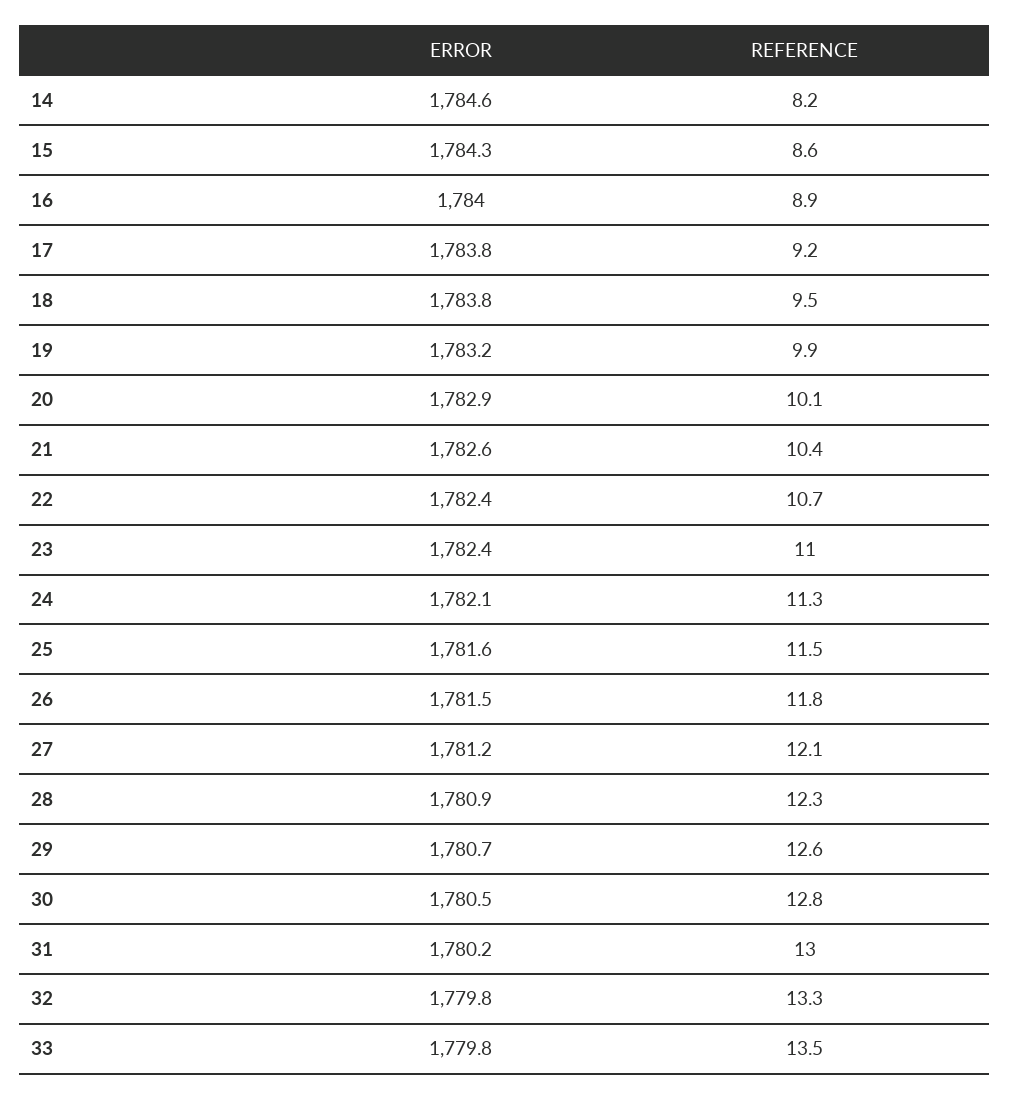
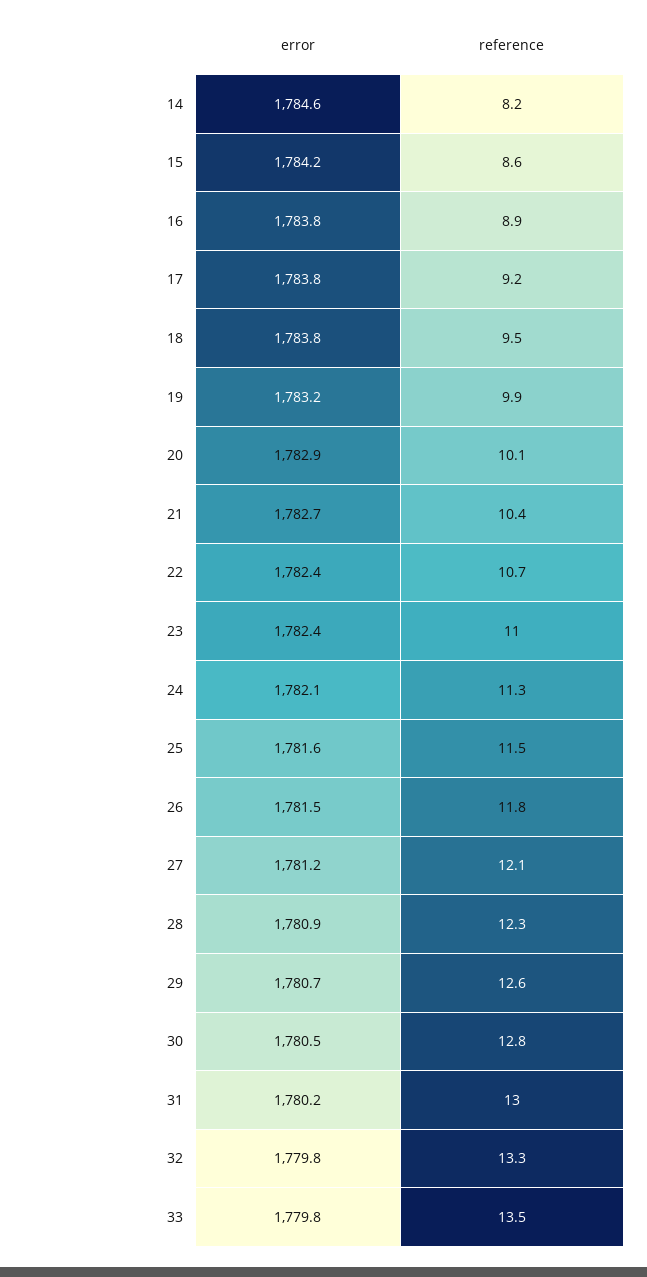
  {
    "ERROR": {
      "14": 1784.6,
-     "15": 1784.3,
+     "15": 1784.2,
-     "16": 1784,
+     "16": 1783.8,
      "17": 1783.8,
      "18": 1783.8,
      "19": 1783.2,
      "20": 1782.9,
-     "21": 1782.6,
+     "21": 1782.7,
      "22": 1782.4,
      "23": 1782.4,
      "24": 1782.1,
      "25": 1781.6,
      "26": 1781.5,
      "27": 1781.2,
      "28": 1780.9,
      "29": 1780.7,
      "30": 1780.5,
      "31": 1780.2,
      "32": 1779.8,
      "33": 1779.8
    },
    "REFERENCE": {
      "14": 8.2,
      "15": 8.6,
      "16": 8.9,
      "17": 9.2,
      "18": 9.5,
      "19": 9.9,
      "20": 10.1,
      "21": 10.4,
      "22": 10.7,
      "23": 11,
      "24": 11.3,
      "25": 11.5,
      "26": 11.8,
      "27": 12.1,
      "28": 12.3,
      "29": 12.6,
      "30": 12.8,
      "31": 13,
      "32": 13.3,
      "33": 13.5
    }
  }

